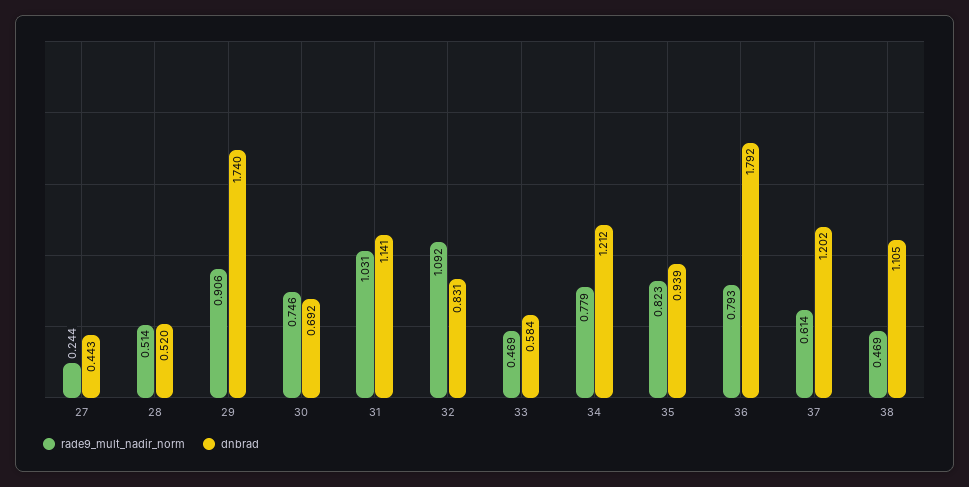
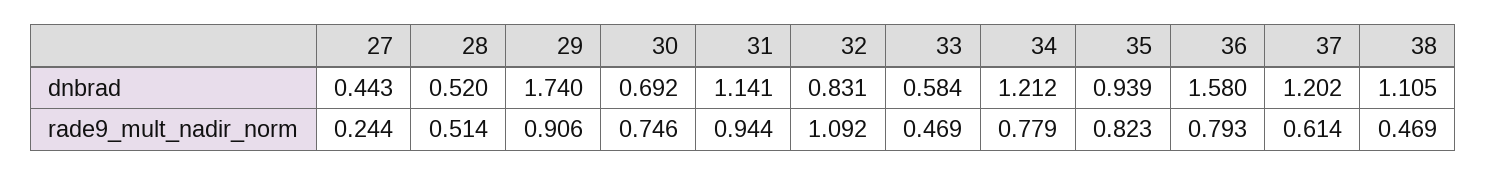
  {
    "rade9_mult_nadir_norm": {
      "27": 0.244,
      "28": 0.514,
      "29": 0.906,
      "30": 0.746,
-     "31": 1.031,
+     "31": 0.944,
      "32": 1.092,
      "33": 0.469,
      "34": 0.779,
      "35": 0.823,
      "36": 0.793,
      "37": 0.614,
      "38": 0.469
    },
    "dnbrad": {
      "27": 0.443,
      "28": 0.52,
      "29": 1.74,
      "30": 0.692,
      "31": 1.141,
      "32": 0.831,
      "33": 0.584,
      "34": 1.212,
      "35": 0.939,
-     "36": 1.792,
+     "36": 1.58,
      "37": 1.202,
      "38": 1.105
    }
  }

